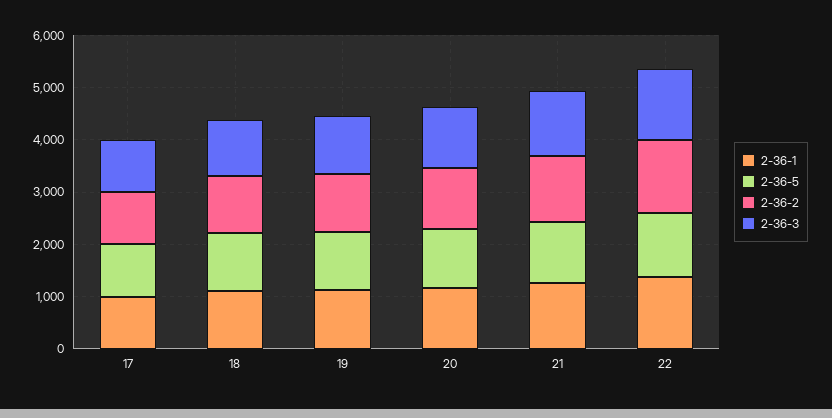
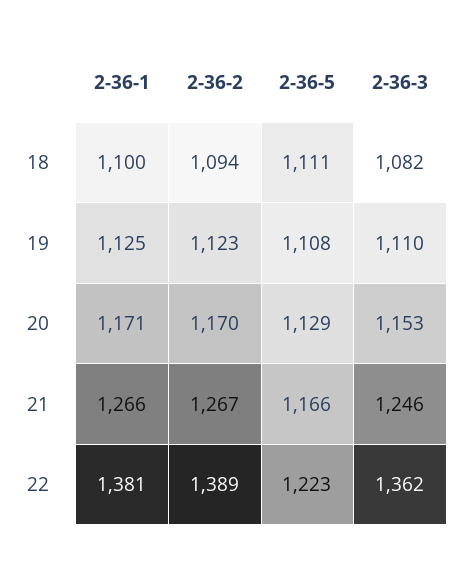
  {
    "2-36-1": {
-     "17": 1000,
      "18": 1100,
      "19": 1125,
      "20": 1171,
      "21": 1266,
      "22": 1381
    },
    "2-36-5": {
-     "17": 1000,
      "18": 1111,
      "19": 1108,
      "20": 1129,
      "21": 1166,
      "22": 1223
    },
    "2-36-2": {
-     "17": 1000,
      "18": 1094,
      "19": 1123,
      "20": 1170,
      "21": 1267,
      "22": 1389
    },
    "2-36-3": {
-     "17": 1000,
      "18": 1082,
      "19": 1110,
      "20": 1153,
      "21": 1246,
      "22": 1362
    }
  }

